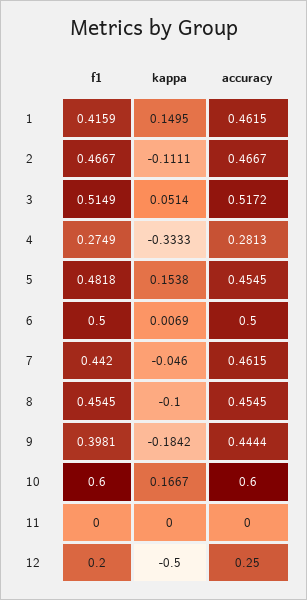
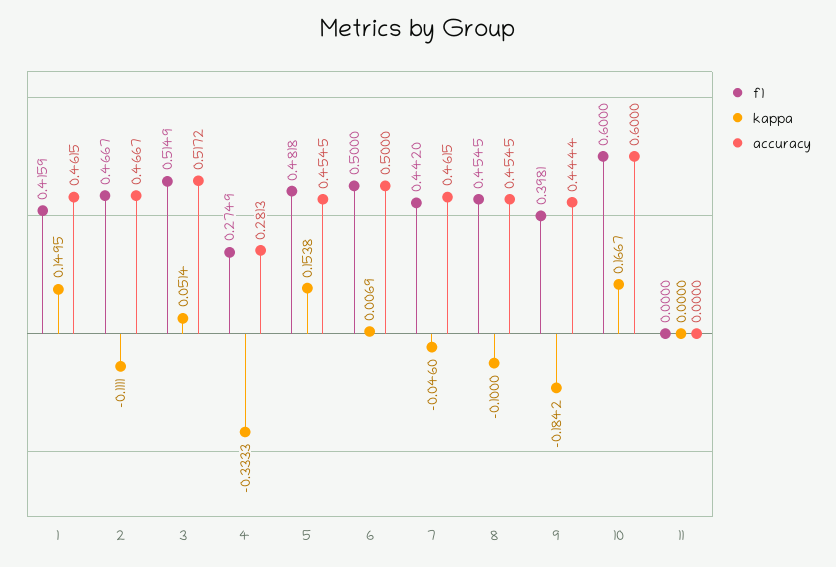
  {
    "f1": {
      "1": 0.4159,
      "2": 0.4667,
      "3": 0.5149,
      "4": 0.2749,
      "5": 0.4818,
      "6": 0.5,
      "7": 0.442,
      "8": 0.4545,
      "9": 0.3981,
      "10": 0.6,
-     "11": 0,
+     "11": 0
-     "12": 0.2
    },
    "kappa": {
      "1": 0.1495,
      "2": -0.1111,
      "3": 0.0514,
      "4": -0.3333,
      "5": 0.1538,
      "6": 0.0069,
      "7": -0.046,
      "8": -0.1,
      "9": -0.1842,
      "10": 0.1667,
-     "11": 0,
+     "11": 0
-     "12": -0.5
    },
    "accuracy": {
      "1": 0.4615,
      "2": 0.4667,
      "3": 0.5172,
      "4": 0.2813,
      "5": 0.4545,
      "6": 0.5,
      "7": 0.4615,
      "8": 0.4545,
      "9": 0.4444,
      "10": 0.6,
-     "11": 0,
+     "11": 0
-     "12": 0.25
    }
  }

